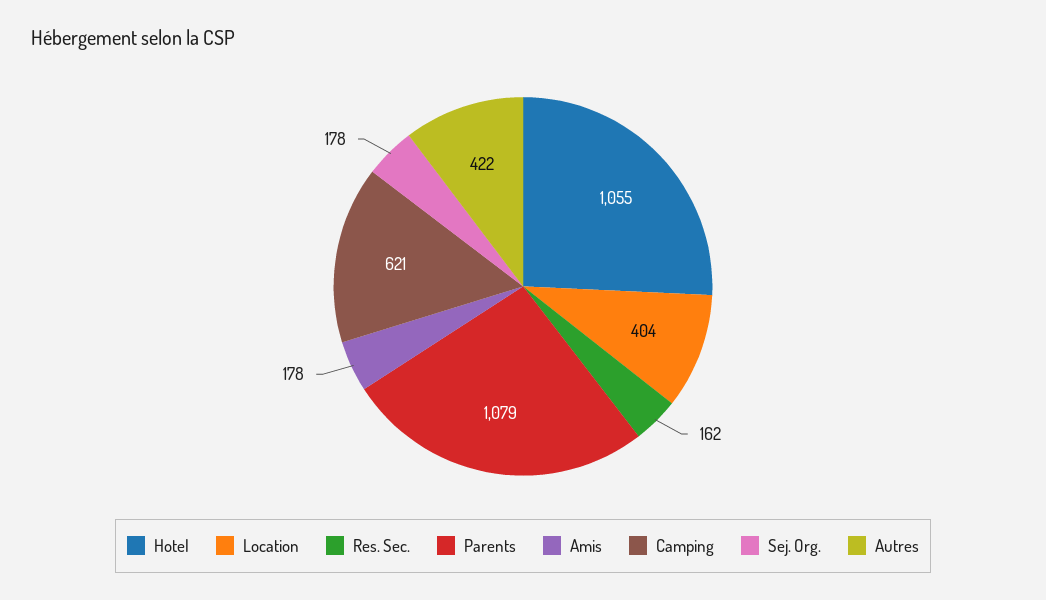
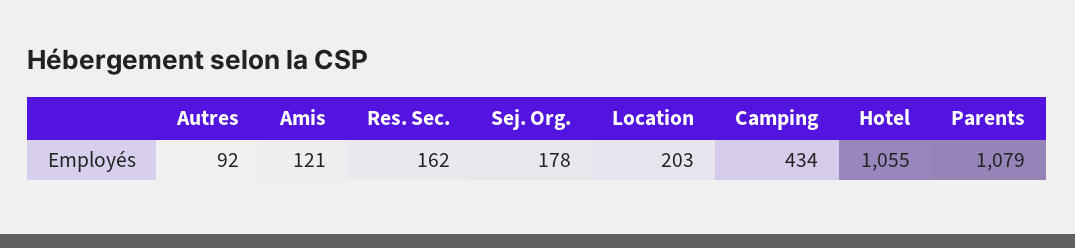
  {
    "Hotel": 1055,
-   "Location": 404,
+   "Location": 203,
    "Res. Sec.": 162,
    "Parents": 1079,
-   "Amis": 178,
+   "Amis": 121,
-   "Camping": 621,
+   "Camping": 434,
    "Sej. Org.": 178,
-   "Autres": 422
+   "Autres": 92
  }

